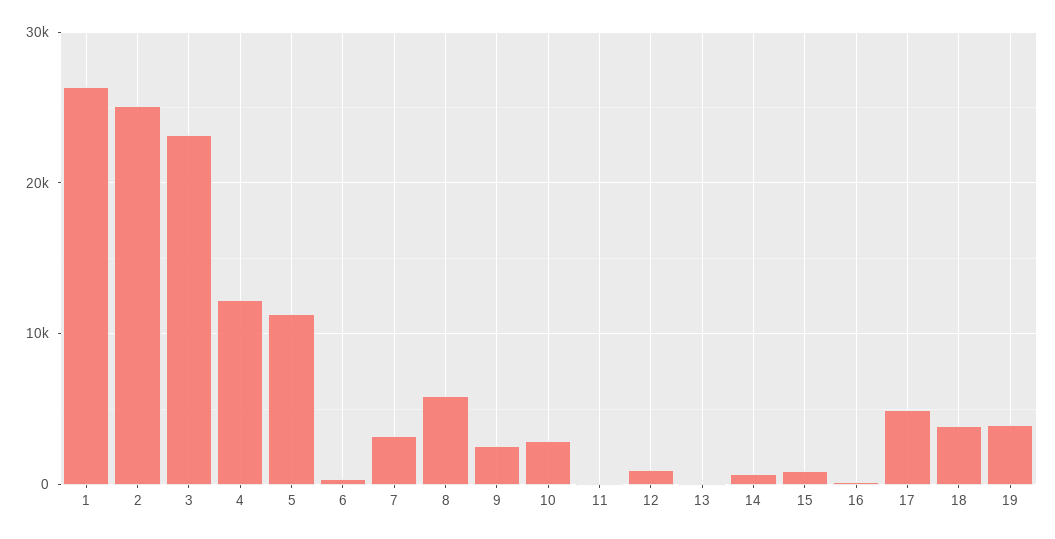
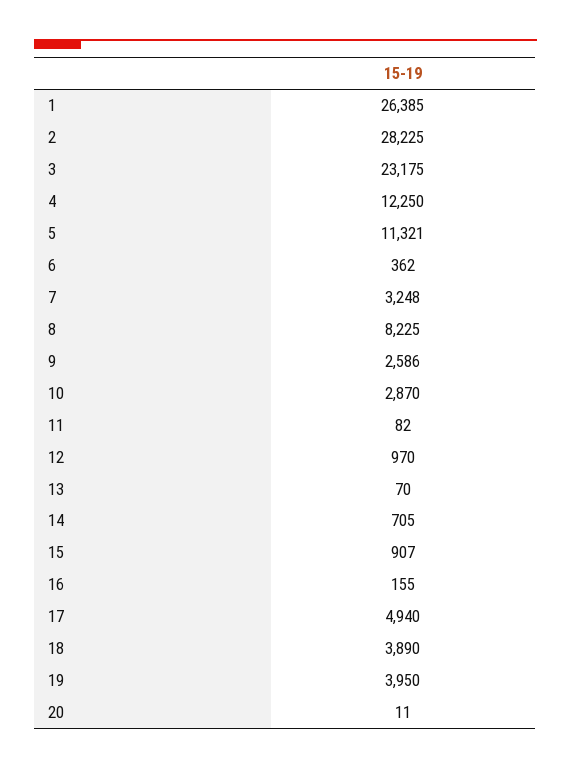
  {
    "1": 26385,
-   "2": 25000,
+   "2": 28225,
    "3": 23175,
    "4": 12250,
    "5": 11321,
    "6": 362,
    "7": 3248,
-   "8": 6000,
+   "8": 8225,
    "9": 2586,
    "10": 2870,
    "11": 82,
    "12": 970,
    "13": 70,
    "14": 705,
    "15": 907,
    "16": 155,
    "17": 4940,
    "18": 3890,
-   "19": 3950
+   "19": 3950,
+   "20": 11
  }

